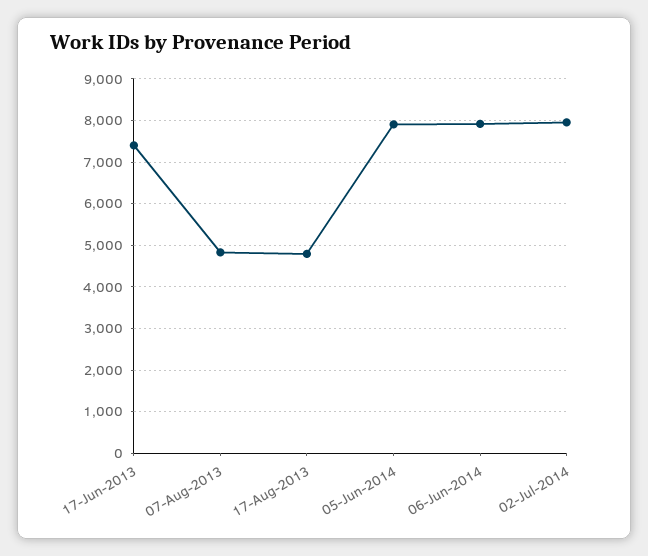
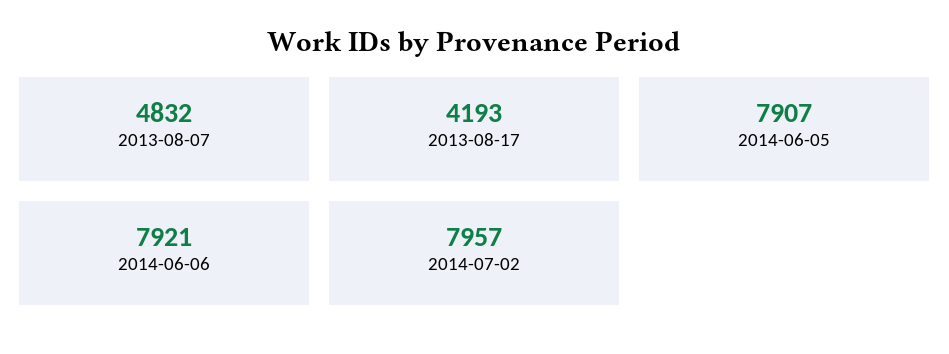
  {
-   "17-Jun-2013": 7400,
    "07-Aug-2013": 4832,
-   "17-Aug-2013": 4800,
+   "17-Aug-2013": 4193,
    "05-Jun-2014": 7907,
    "06-Jun-2014": 7921,
    "02-Jul-2014": 7957
  }

